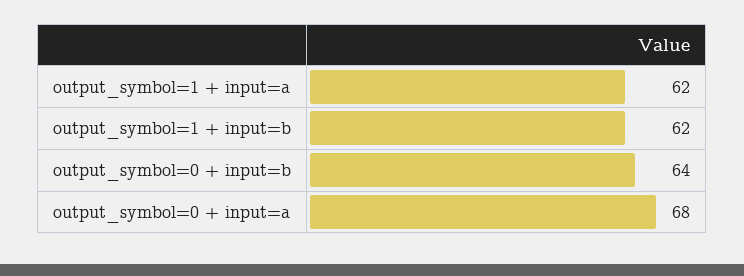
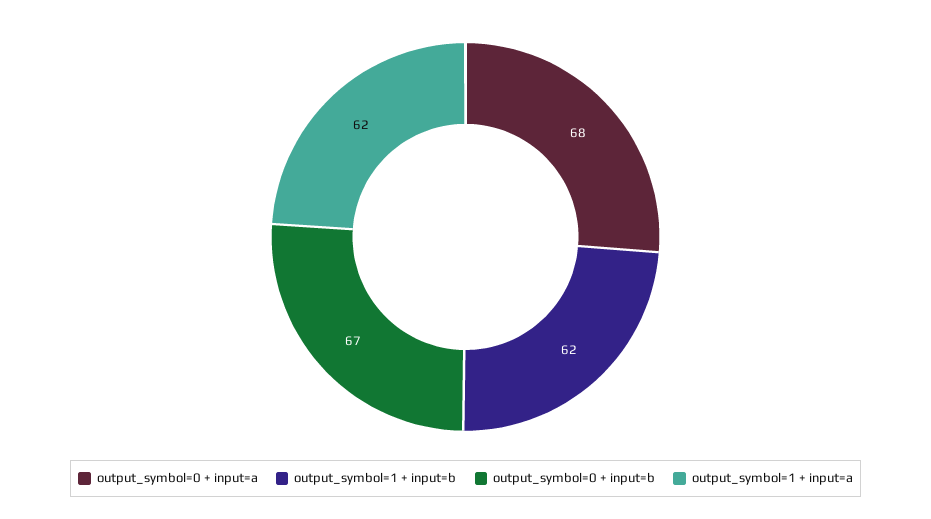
  {
    "output_symbol=1 + input=a": 62,
    "output_symbol=1 + input=b": 62,
-   "output_symbol=0 + input=b": 64,
+   "output_symbol=0 + input=b": 67,
    "output_symbol=0 + input=a": 68
  }

